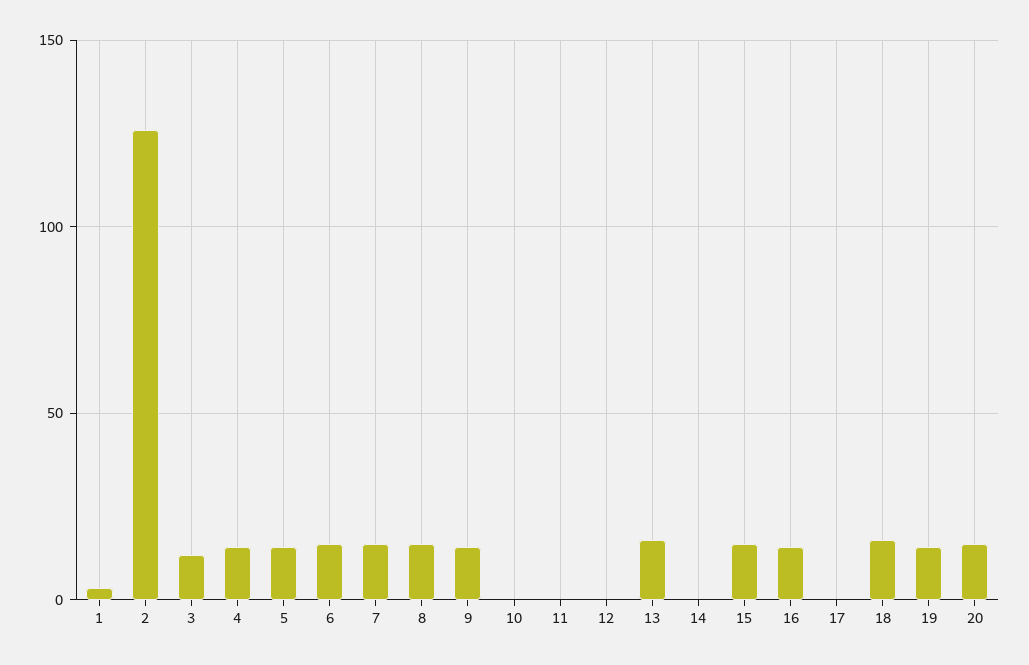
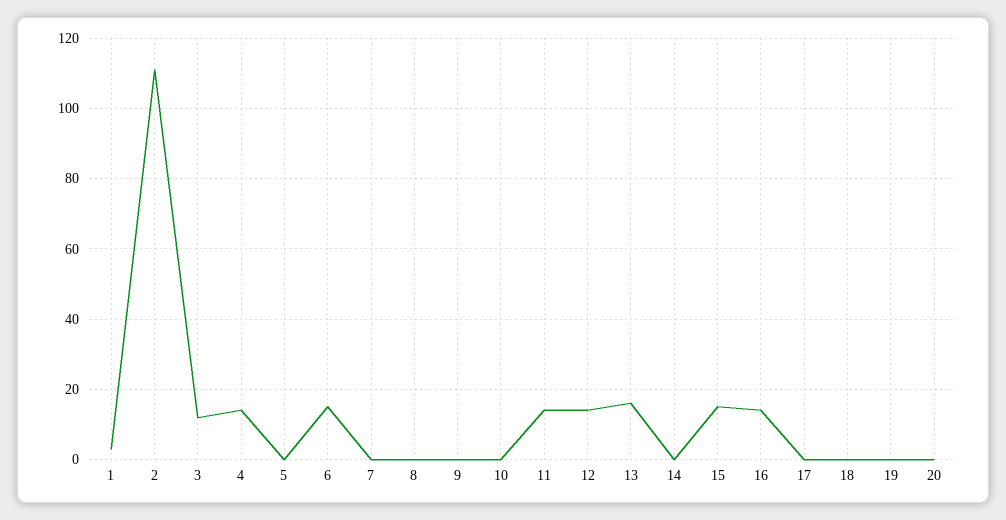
  {
    "1": 5,
-   "2": 125,
+   "2": 110,
    "3": 10,
    "4": 15,
-   "5": 15,
+   "5": 0,
    "6": 15,
-   "7": 15,
+   "7": 0,
-   "8": 15,
+   "8": 0,
-   "9": 15,
+   "9": 0,
    "10": 0,
-   "11": 0,
+   "11": 15,
-   "12": 0,
+   "12": 15,
    "13": 15,
    "14": 0,
    "15": 15,
    "16": 15,
    "17": 0,
-   "18": 15,
+   "18": 0,
-   "19": 15,
+   "19": 0,
-   "20": 15
+   "20": 0
  }

